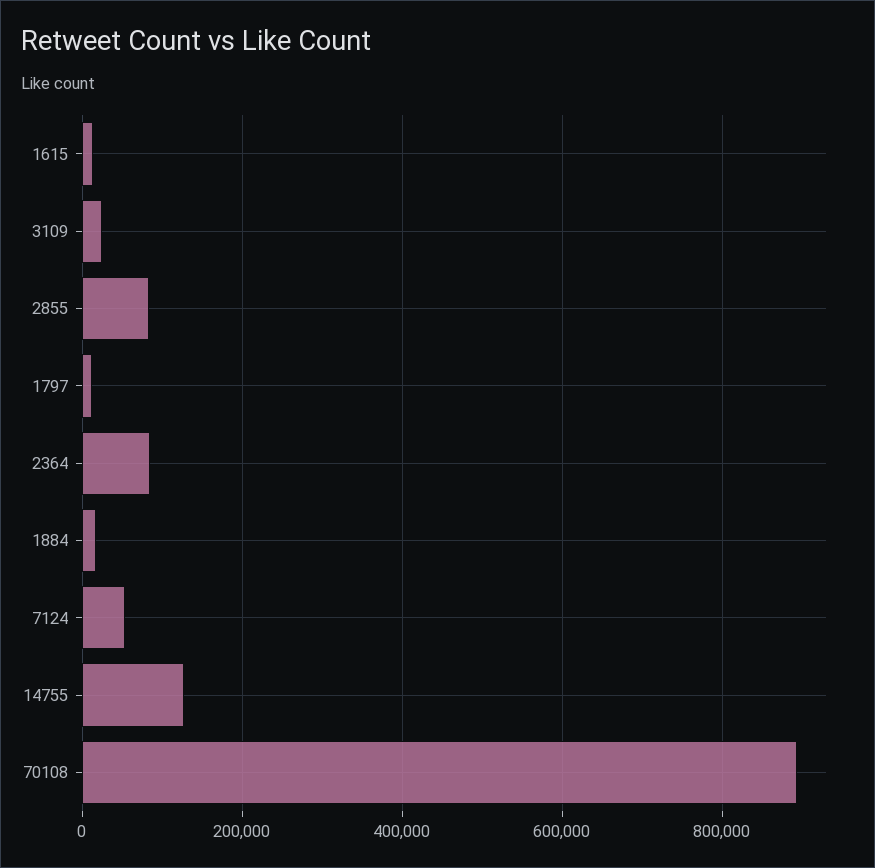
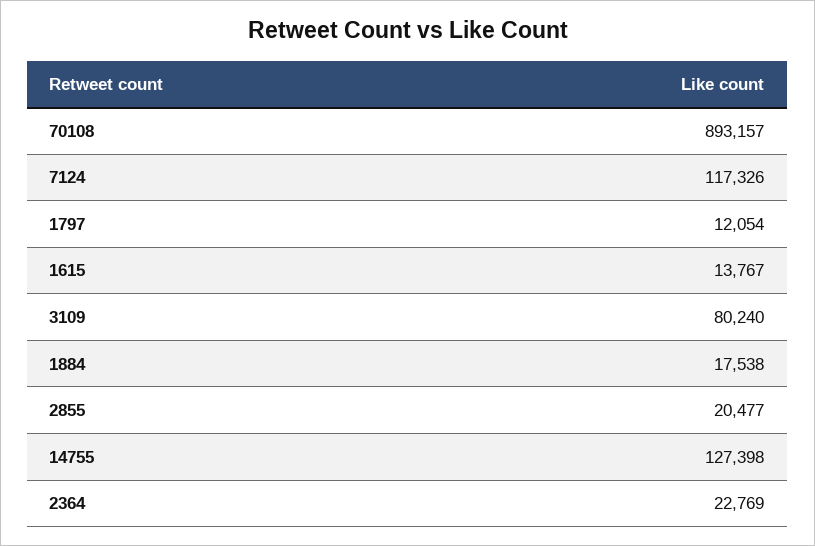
  {
    "1615": 13767,
-   "3109": 20000,
+   "3109": 80240,
-   "2855": 80000,
+   "2855": 20477,
    "1797": 12054,
-   "2364": 80000,
+   "2364": 22769,
    "1884": 17538,
-   "7124": 60000,
+   "7124": 117326,
    "14755": 127398,
    "70108": 893157
  }

